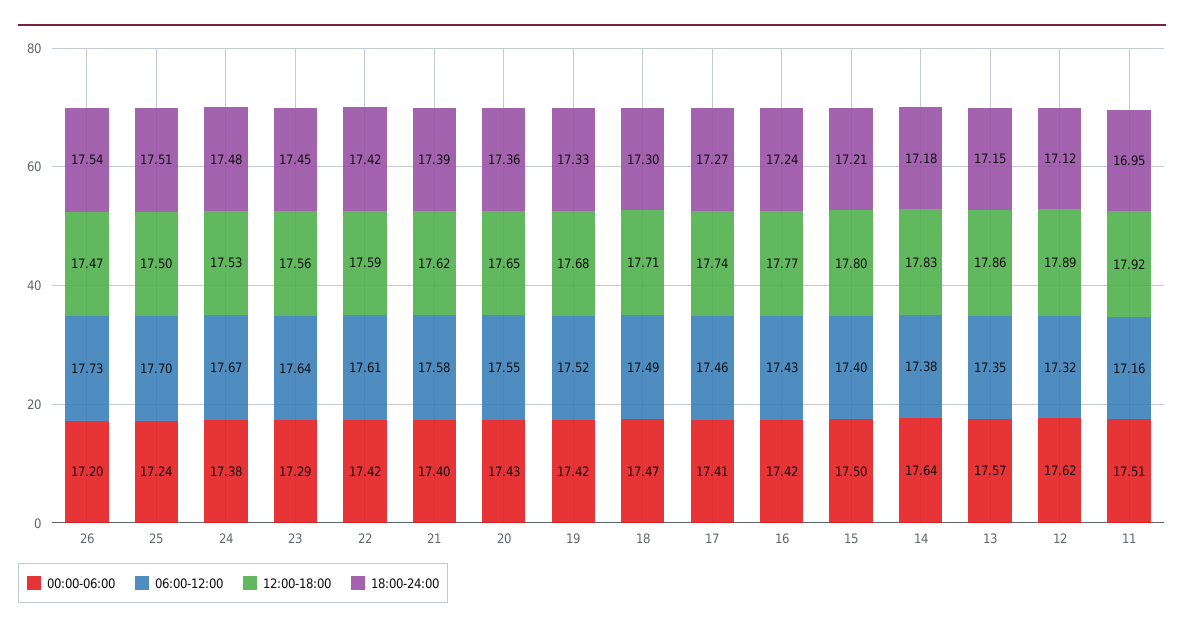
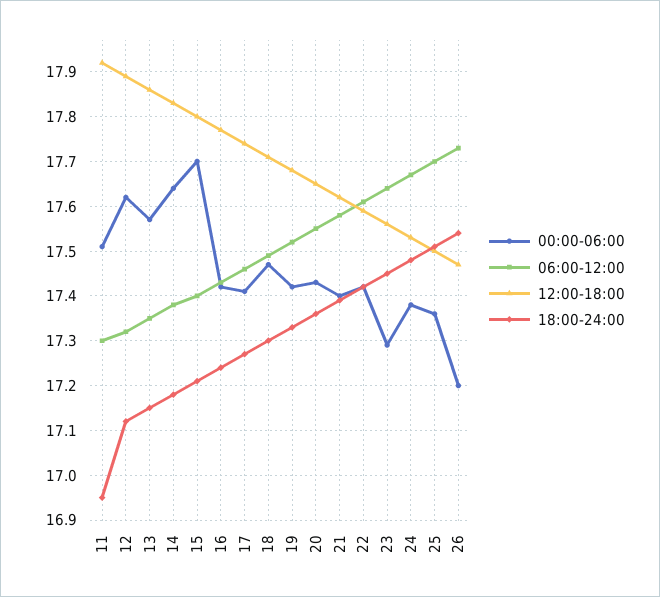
  {
    "00:00-06:00": {
      "26": 17.2,
-     "25": 17.24,
+     "25": 17.35,
      "24": 17.38,
      "23": 17.29,
      "22": 17.42,
      "21": 17.4,
      "20": 17.43,
      "19": 17.42,
      "18": 17.47,
      "17": 17.41,
      "16": 17.42,
-     "15": 17.5,
+     "15": 17.7,
      "14": 17.64,
      "13": 17.57,
      "12": 17.62,
      "11": 17.51
    },
    "06:00-12:00": {
      "26": 17.73,
      "25": 17.7,
      "24": 17.67,
      "23": 17.64,
      "22": 17.61,
      "21": 17.58,
      "20": 17.55,
      "19": 17.52,
      "18": 17.49,
      "17": 17.46,
      "16": 17.43,
      "15": 17.4,
      "14": 17.38,
      "13": 17.35,
      "12": 17.32,
-     "11": 17.16
+     "11": 17.3
    },
    "12:00-18:00": {
      "26": 17.47,
      "25": 17.5,
      "24": 17.53,
      "23": 17.56,
      "22": 17.59,
      "21": 17.62,
      "20": 17.65,
      "19": 17.68,
      "18": 17.71,
      "17": 17.74,
      "16": 17.77,
      "15": 17.8,
      "14": 17.83,
      "13": 17.86,
      "12": 17.89,
      "11": 17.92
    },
    "18:00-24:00": {
      "26": 17.54,
      "25": 17.51,
      "24": 17.48,
      "23": 17.45,
      "22": 17.42,
      "21": 17.39,
      "20": 17.36,
      "19": 17.33,
      "18": 17.3,
      "17": 17.27,
      "16": 17.24,
      "15": 17.21,
      "14": 17.18,
      "13": 17.15,
      "12": 17.12,
      "11": 16.95
    }
  }

